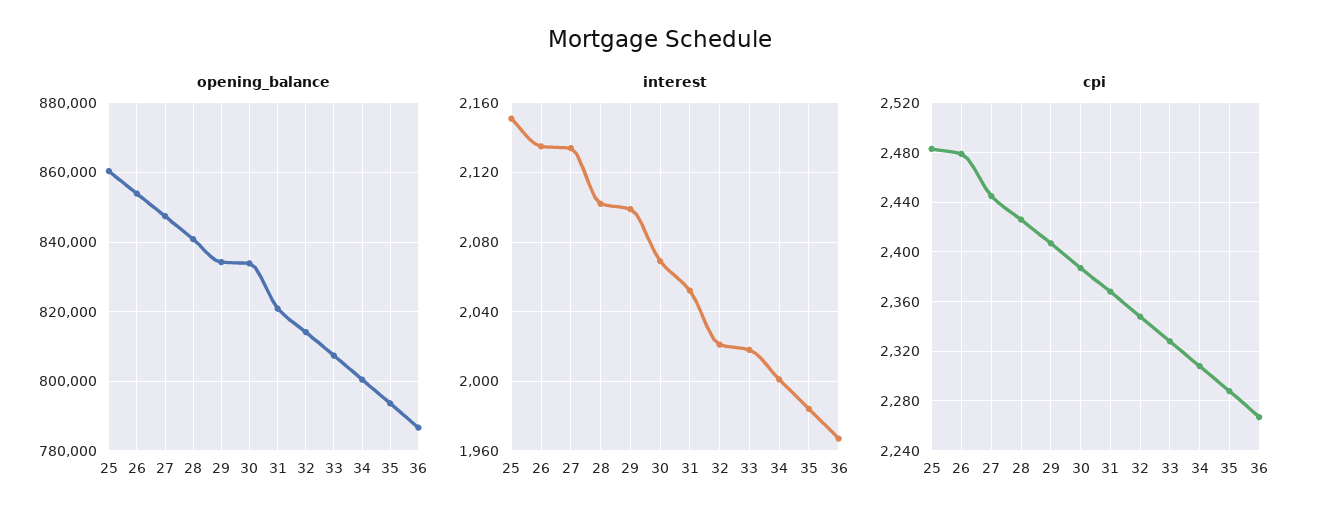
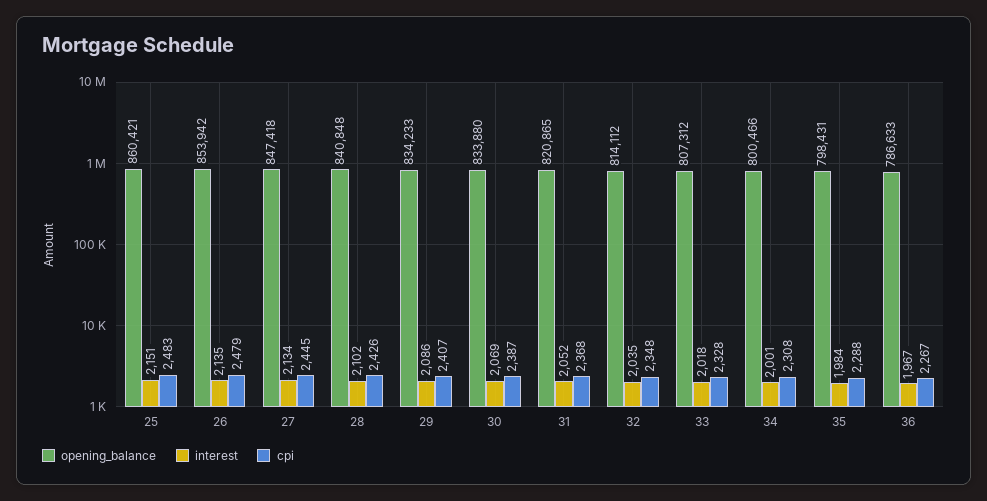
  {
    "opening_balance": {
      "25": 860421,
      "26": 853942,
      "27": 847418,
      "28": 840848,
      "29": 834233,
      "30": 833880,
      "31": 820865,
      "32": 814112,
      "33": 807312,
      "34": 800466,
-     "35": 794000,
+     "35": 798431,
      "36": 786633
    },
    "interest": {
      "25": 2151,
      "26": 2135,
      "27": 2134,
      "28": 2102,
-     "29": 2100,
+     "29": 2086,
      "30": 2069,
      "31": 2052,
-     "32": 2020,
+     "32": 2035,
      "33": 2018,
      "34": 2001,
      "35": 1984,
      "36": 1967
    },
    "cpi": {
      "25": 2483,
      "26": 2479,
      "27": 2445,
      "28": 2426,
      "29": 2407,
      "30": 2387,
      "31": 2368,
      "32": 2348,
      "33": 2328,
      "34": 2308,
      "35": 2288,
      "36": 2267
    }
  }

